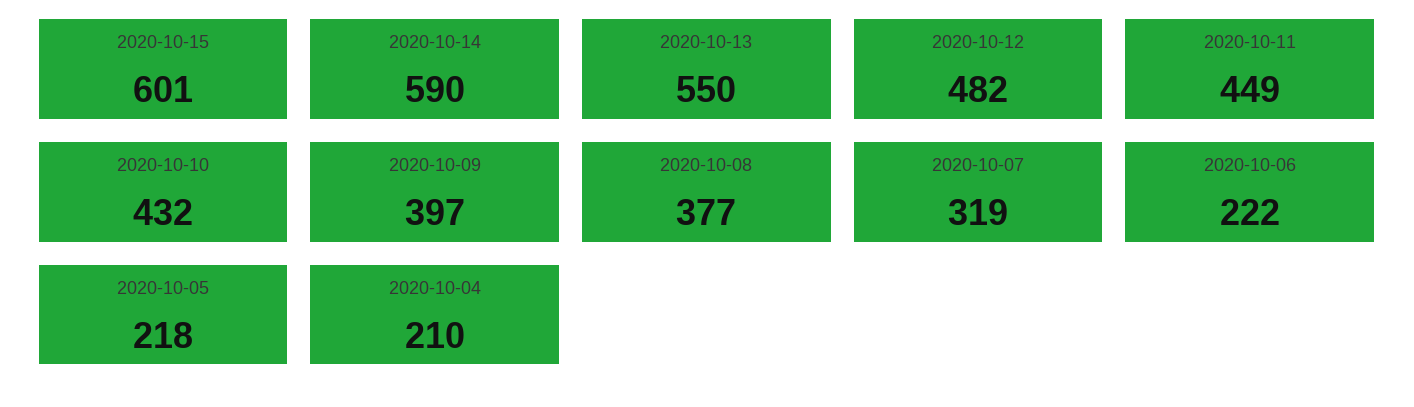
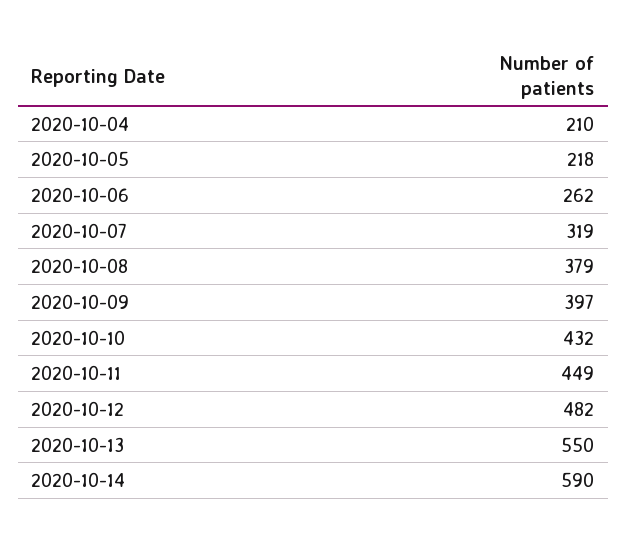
  {
-   "2020-10-15": 601,
    "2020-10-14": 590,
    "2020-10-13": 550,
    "2020-10-12": 482,
    "2020-10-11": 449,
    "2020-10-10": 432,
    "2020-10-09": 397,
-   "2020-10-08": 377,
+   "2020-10-08": 379,
    "2020-10-07": 319,
-   "2020-10-06": 222,
+   "2020-10-06": 262,
    "2020-10-05": 218,
    "2020-10-04": 210
  }

